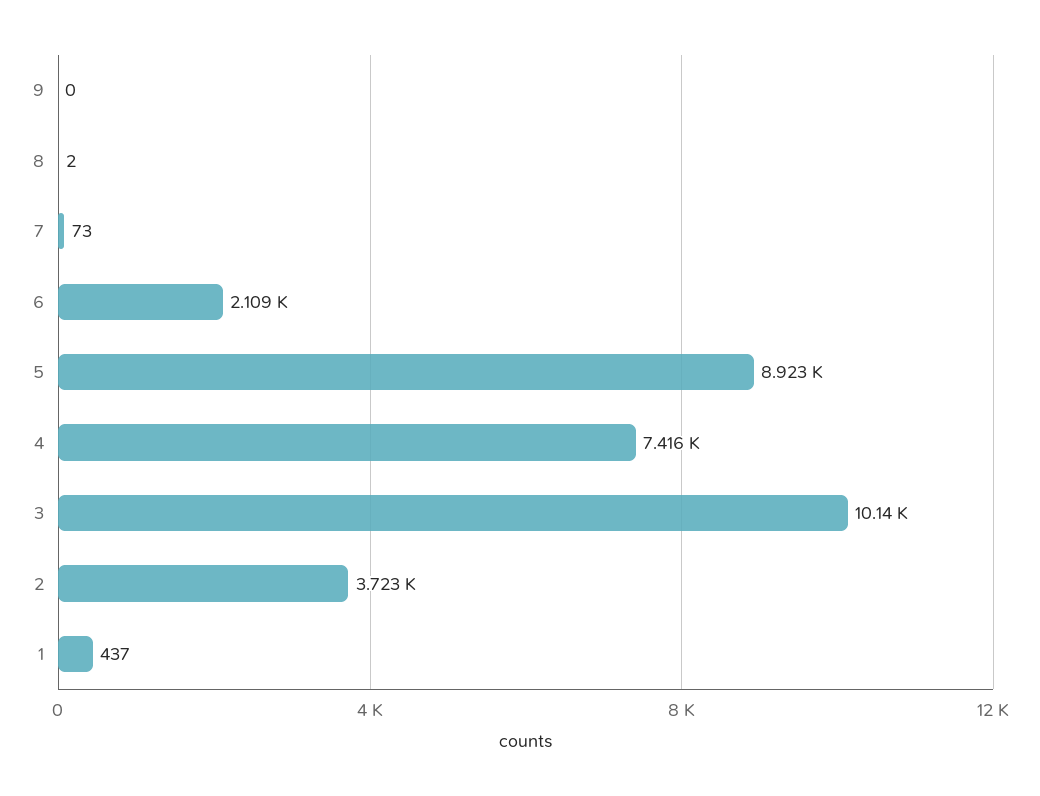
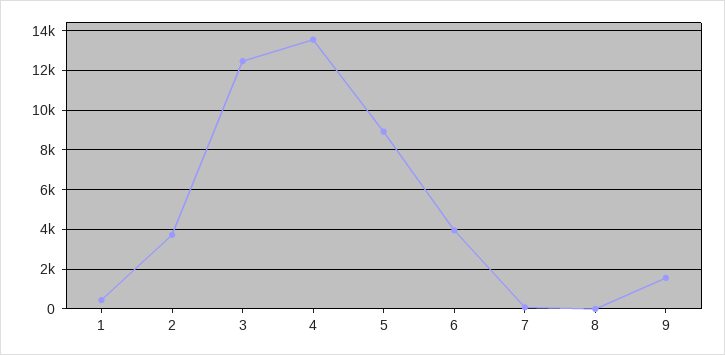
  {
-   "9": 0,
+   "9": 1500,
    "8": 2,
    "7": 73,
-   "6": 2109,
+   "6": 4000,
    "5": 8923,
-   "4": 7416,
+   "4": 13500,
-   "3": 10140,
+   "3": 12500,
    "2": 3723,
    "1": 437
  }

